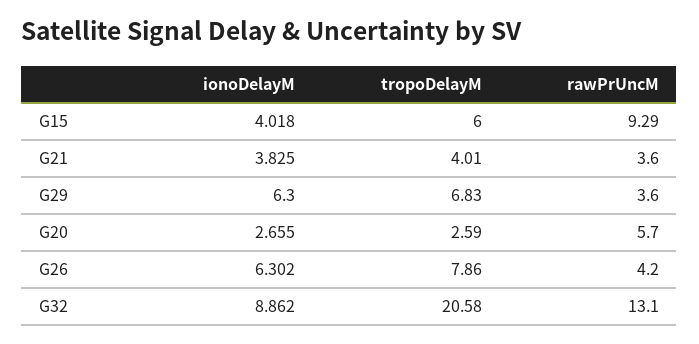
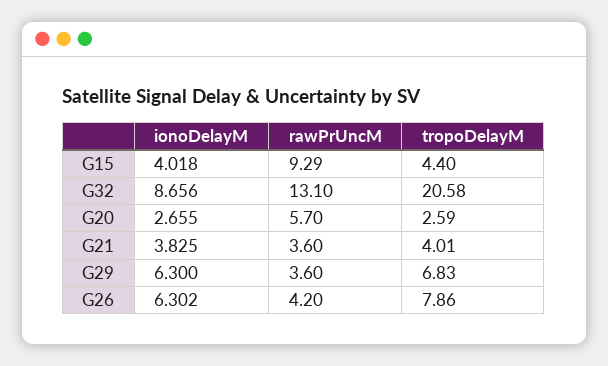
  {
    "ionoDelayM": {
      "G15": 4.018,
      "G21": 3.825,
      "G29": 6.3,
      "G20": 2.655,
      "G26": 6.302,
-     "G32": 8.862
+     "G32": 8.656
    },
    "tropoDelayM": {
-     "G15": 6,
+     "G15": 4.4,
      "G21": 4.01,
      "G29": 6.83,
      "G20": 2.59,
      "G26": 7.86,
      "G32": 20.58
    },
    "rawPrUncM": {
      "G15": 9.29,
      "G21": 3.6,
      "G29": 3.6,
      "G20": 5.7,
      "G26": 4.2,
      "G32": 13.1
    }
  }

